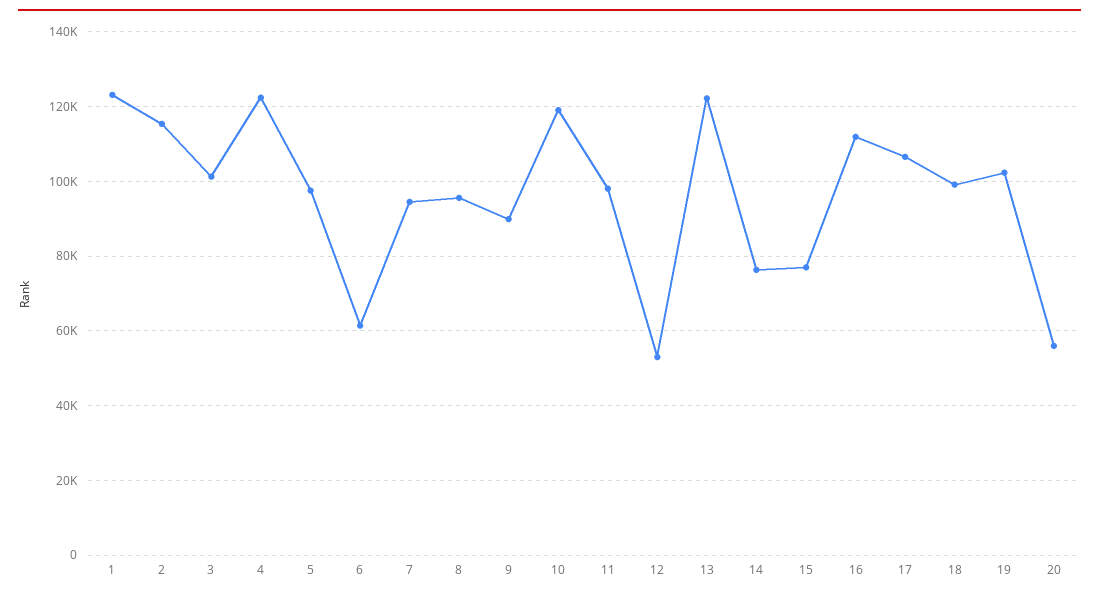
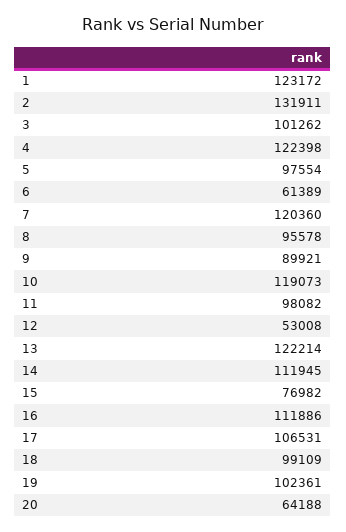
  {
    "1": 123172,
-   "2": 116000,
+   "2": 131911,
    "3": 101262,
    "4": 122398,
    "5": 97554,
    "6": 61389,
-   "7": 94000,
+   "7": 120360,
    "8": 95578,
    "9": 89921,
    "10": 119073,
    "11": 98082,
    "12": 53008,
    "13": 122214,
-   "14": 76000,
+   "14": 111945,
    "15": 76982,
    "16": 111886,
    "17": 106531,
    "18": 99109,
    "19": 102361,
-   "20": 56000
+   "20": 64188
  }

